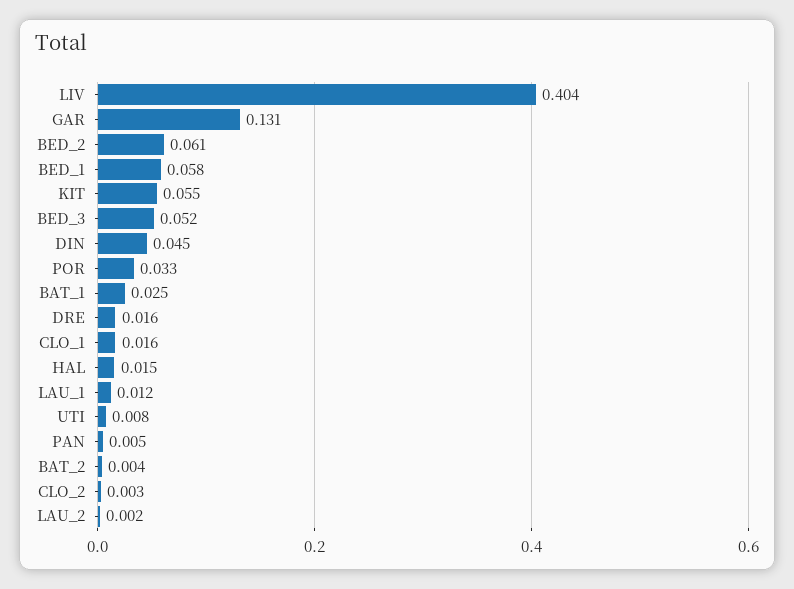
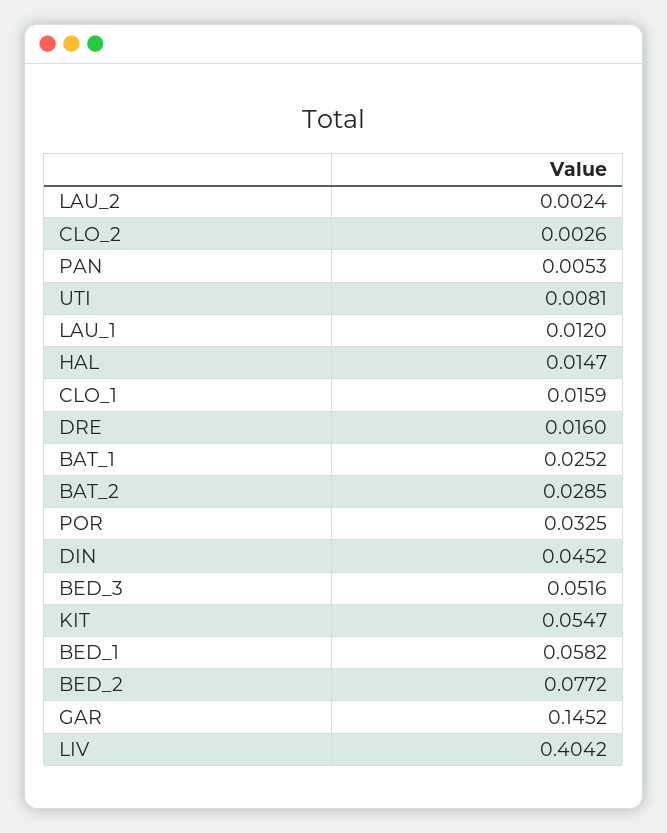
  {
    "LIV": 0.4042,
-   "GAR": 0.131,
+   "GAR": 0.1452,
-   "BED_2": 0.061,
+   "BED_2": 0.0772,
    "BED_1": 0.0582,
    "KIT": 0.0547,
    "BED_3": 0.0516,
    "DIN": 0.0452,
    "POR": 0.0325,
    "BAT_1": 0.0252,
    "DRE": 0.016,
    "CLO_1": 0.0159,
    "HAL": 0.0147,
    "LAU_1": 0.012,
    "UTI": 0.0081,
    "PAN": 0.0053,
-   "BAT_2": 0.004,
+   "BAT_2": 0.0285,
    "CLO_2": 0.0026,
    "LAU_2": 0.0024
  }

